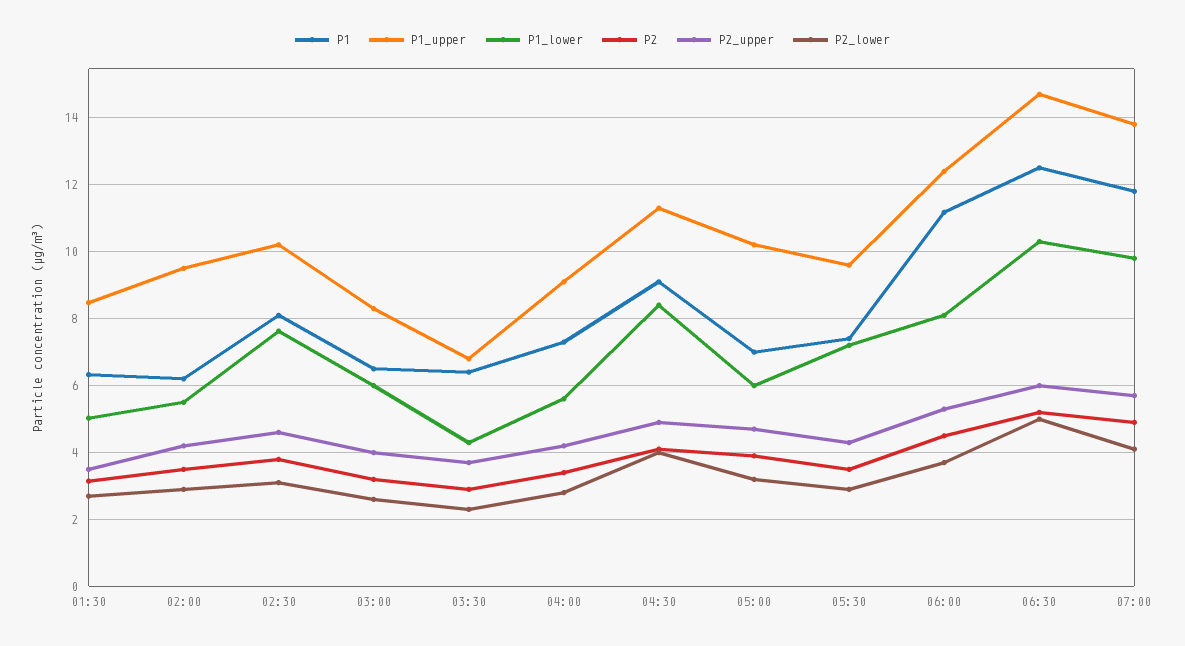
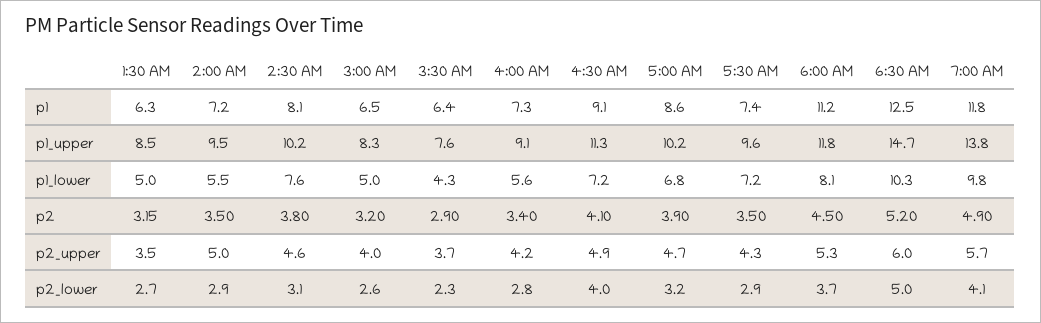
  {
    "P1": {
      "01:30": 6.3,
-     "02:00": 6.2,
+     "02:00": 7.2,
      "02:30": 8.1,
      "03:00": 6.5,
      "03:30": 6.4,
      "04:00": 7.3,
      "04:30": 9.1,
-     "05:00": 7,
+     "05:00": 8.6,
      "05:30": 7.4,
      "06:00": 11.2,
      "06:30": 12.5,
      "07:00": 11.8
    },
    "P1_upper": {
      "01:30": 8.5,
      "02:00": 9.5,
      "02:30": 10.2,
      "03:00": 8.3,
-     "03:30": 6.8,
+     "03:30": 7.6,
      "04:00": 9.1,
      "04:30": 11.3,
      "05:00": 10.2,
      "05:30": 9.6,
-     "06:00": 12.4,
+     "06:00": 11.8,
      "06:30": 14.7,
      "07:00": 13.8
    },
    "P1_lower": {
      "01:30": 5,
      "02:00": 5.5,
      "02:30": 7.6,
-     "03:00": 6,
+     "03:00": 5,
      "03:30": 4.3,
      "04:00": 5.6,
-     "04:30": 8.4,
+     "04:30": 7.2,
-     "05:00": 6,
+     "05:00": 6.8,
      "05:30": 7.2,
      "06:00": 8.1,
      "06:30": 10.3,
      "07:00": 9.8
    },
    "P2": {
      "01:30": 3.15,
      "02:00": 3.5,
      "02:30": 3.8,
      "03:00": 3.2,
      "03:30": 2.9,
      "04:00": 3.4,
      "04:30": 4.1,
      "05:00": 3.9,
      "05:30": 3.5,
      "06:00": 4.5,
      "06:30": 5.2,
      "07:00": 4.9
    },
    "P2_upper": {
      "01:30": 3.5,
-     "02:00": 4.2,
+     "02:00": 5,
      "02:30": 4.6,
      "03:00": 4,
      "03:30": 3.7,
      "04:00": 4.2,
      "04:30": 4.9,
      "05:00": 4.7,
      "05:30": 4.3,
      "06:00": 5.3,
      "06:30": 6,
      "07:00": 5.7
    },
    "P2_lower": {
      "01:30": 2.7,
      "02:00": 2.9,
      "02:30": 3.1,
      "03:00": 2.6,
      "03:30": 2.3,
      "04:00": 2.8,
      "04:30": 4,
      "05:00": 3.2,
      "05:30": 2.9,
      "06:00": 3.7,
      "06:30": 5,
      "07:00": 4.1
    }
  }

